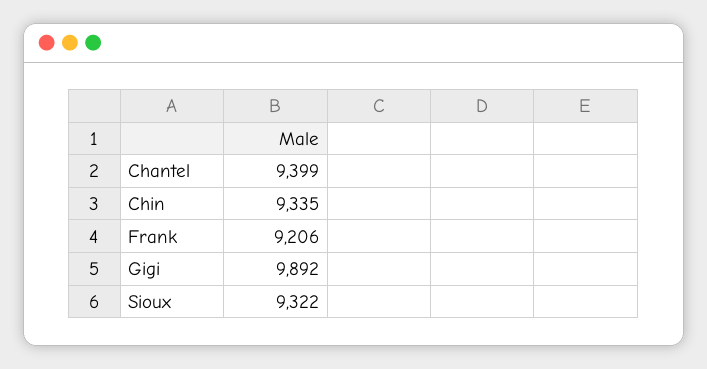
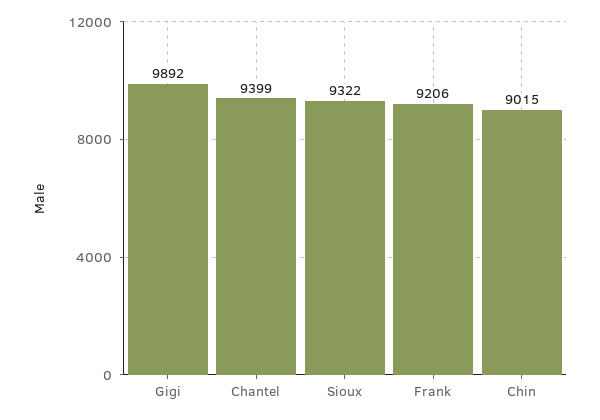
  {
    "Chantel": 9399,
-   "Chin": 9335,
+   "Chin": 9015,
    "Frank": 9206,
    "Gigi": 9892,
    "Sioux": 9322
  }

